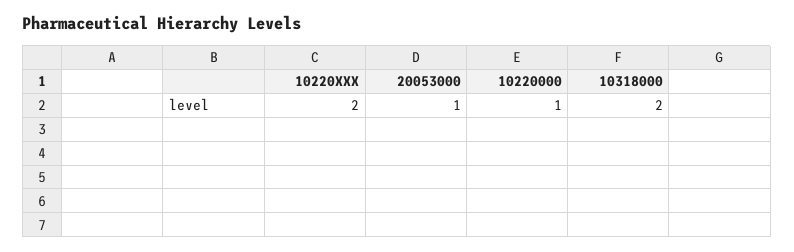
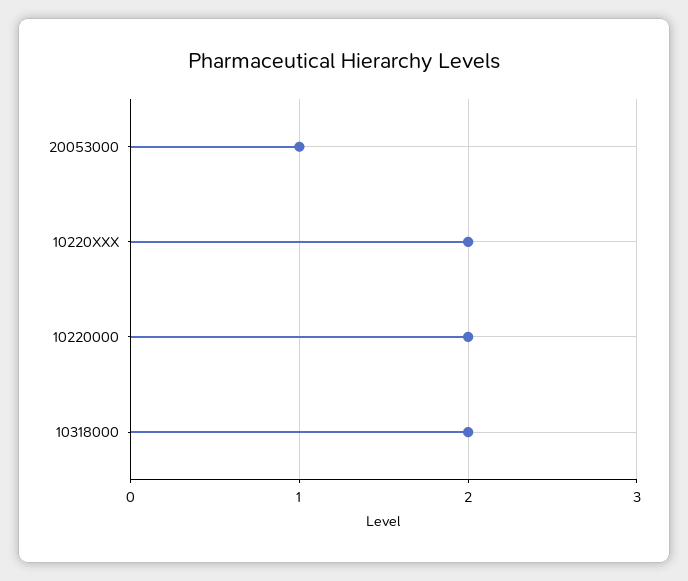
  {
    "10220XXX": 2,
    "20053000": 1,
-   "10220000": 1,
+   "10220000": 2,
    "10318000": 2
  }

